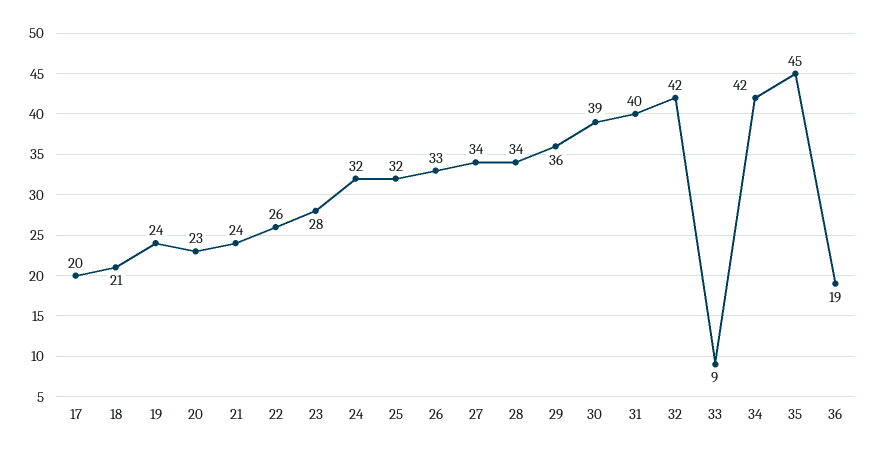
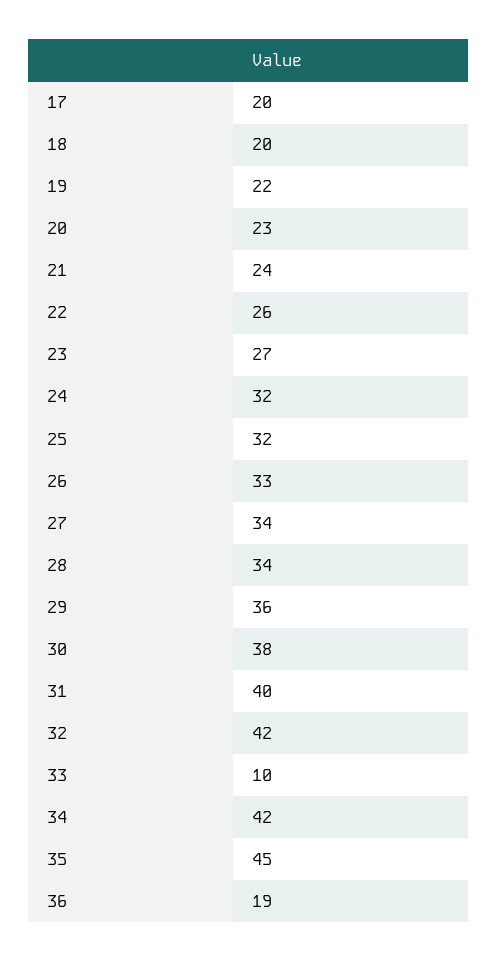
  {
    "17": 20,
-   "18": 21,
+   "18": 20,
-   "19": 24,
+   "19": 22,
    "20": 23,
    "21": 24,
    "22": 26,
-   "23": 28,
+   "23": 27,
    "24": 32,
    "25": 32,
    "26": 33,
    "27": 34,
    "28": 34,
    "29": 36,
-   "30": 39,
+   "30": 38,
    "31": 40,
    "32": 42,
-   "33": 9,
+   "33": 10,
    "34": 42,
    "35": 45,
    "36": 19
  }

